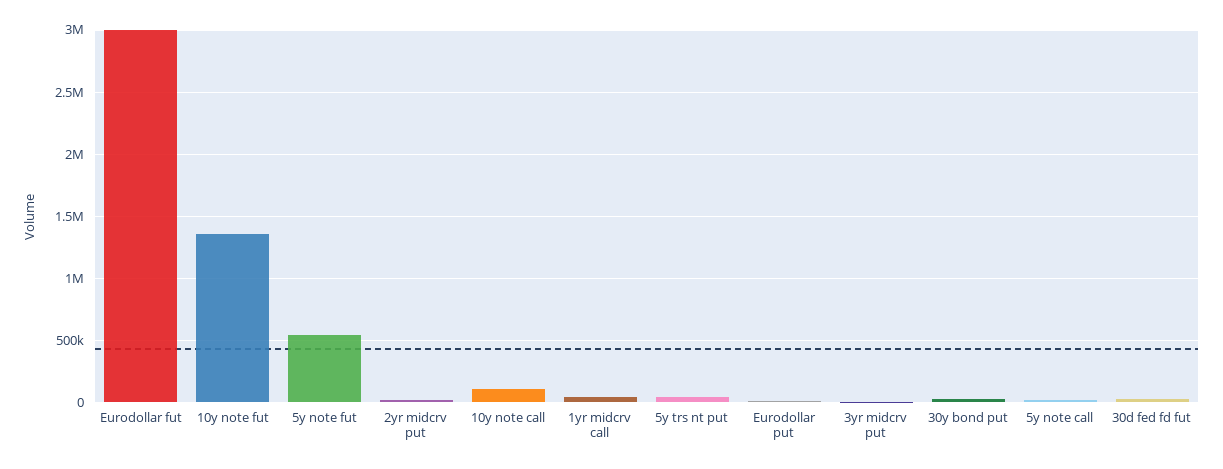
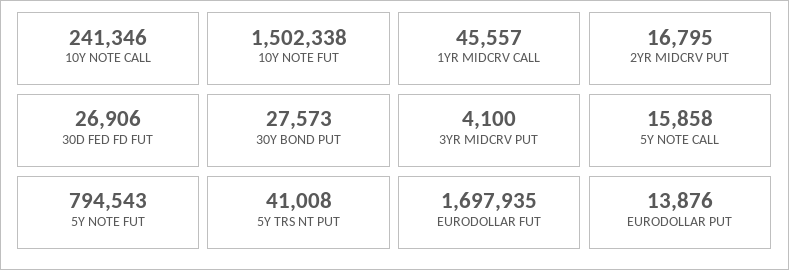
  {
-   "Eurodollar fut": 3000000,
+   "Eurodollar fut": 1697935,
-   "10y note fut": 1350000,
+   "10y note fut": 1502338,
-   "5y note fut": 550000,
+   "5y note fut": 794543,
    "2yr midcrv put": 16795,
-   "10y note call": 100000,
+   "10y note call": 241346,
    "1yr midcrv call": 45557,
    "5y trs nt put": 41008,
    "Eurodollar put": 13876,
    "3yr midcrv put": 4100,
    "30y bond put": 27573,
    "5y note call": 15858,
    "30d fed fd fut": 26906
  }

